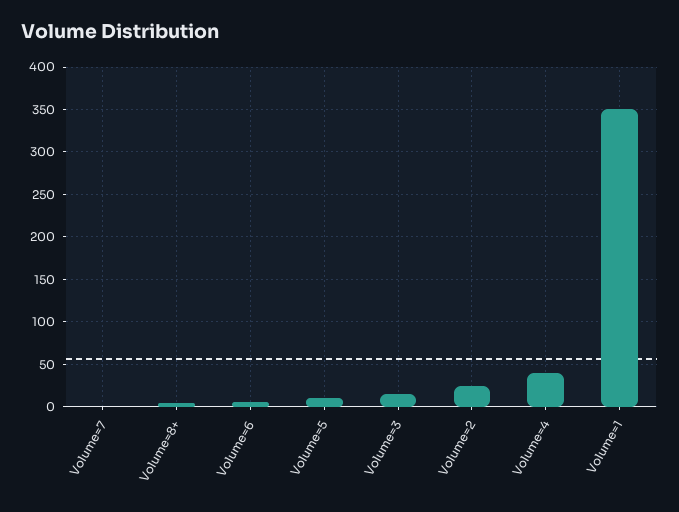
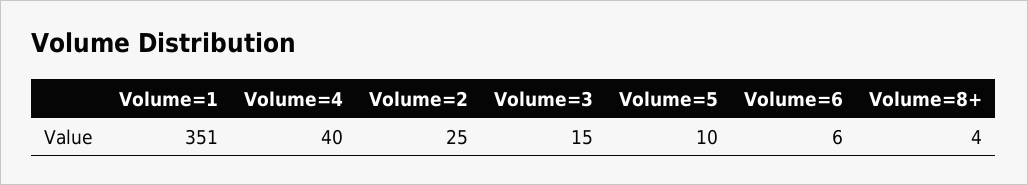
  {
-   "Volume=7": 0,
    "Volume=8+": 4,
    "Volume=6": 6,
    "Volume=5": 10,
    "Volume=3": 15,
    "Volume=2": 25,
    "Volume=4": 40,
    "Volume=1": 351
  }

